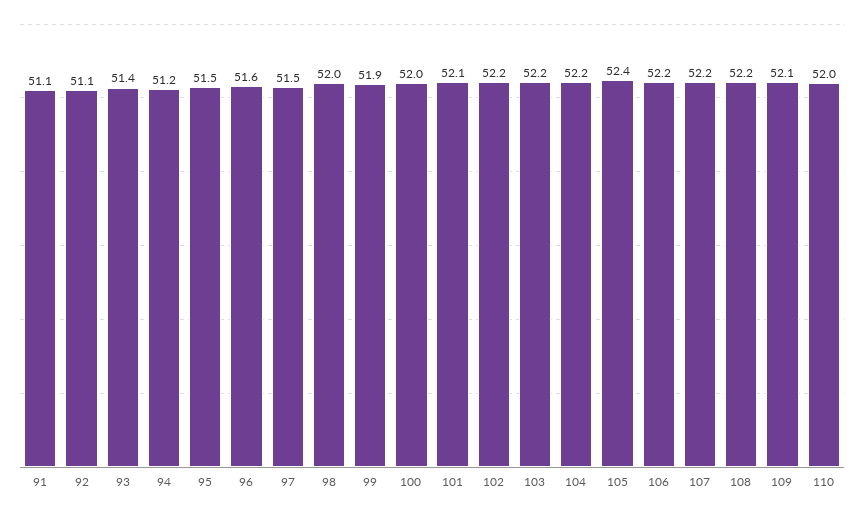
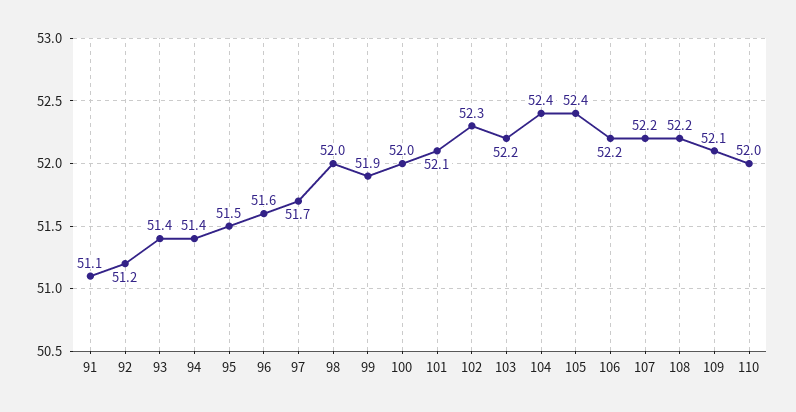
  {
    "91": 51.1,
-   "92": 51.1,
+   "92": 51.2,
    "93": 51.4,
-   "94": 51.2,
+   "94": 51.4,
    "95": 51.5,
    "96": 51.6,
-   "97": 51.5,
+   "97": 51.7,
    "98": 52,
    "99": 51.9,
    "100": 52,
    "101": 52.1,
-   "102": 52.2,
+   "102": 52.3,
    "103": 52.2,
-   "104": 52.2,
+   "104": 52.4,
    "105": 52.4,
    "106": 52.2,
    "107": 52.2,
    "108": 52.2,
    "109": 52.1,
    "110": 52
  }

